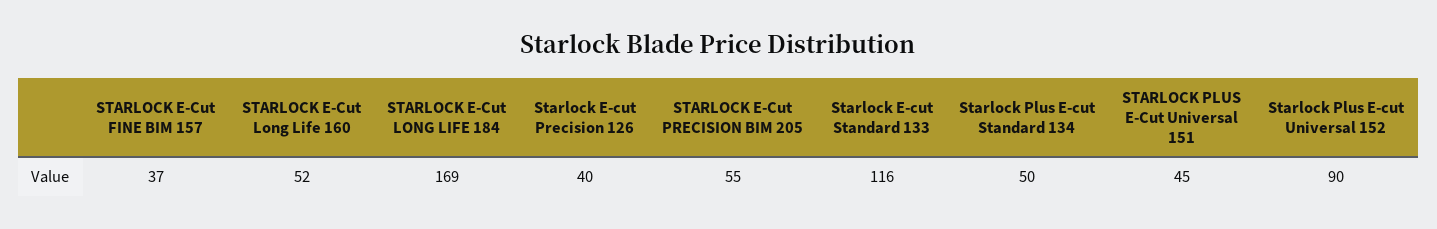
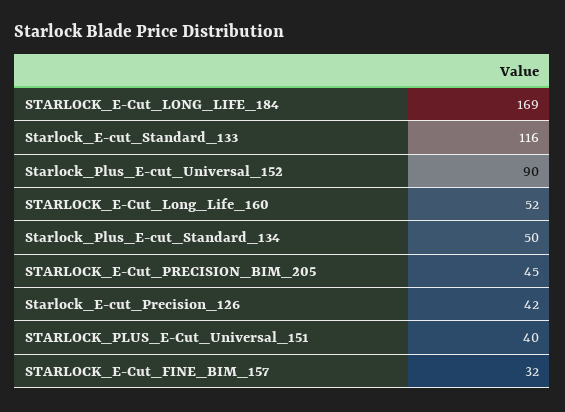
  {
-   "STARLOCK E-Cut FINE BIM 157": 37,
+   "STARLOCK E-Cut FINE BIM 157": 32,
    "STARLOCK E-Cut Long Life 160": 52,
    "STARLOCK E-Cut LONG LIFE 184": 169,
-   "Starlock E-cut Precision 126": 40,
+   "Starlock E-cut Precision 126": 42,
-   "STARLOCK E-Cut PRECISION BIM 205": 55,
+   "STARLOCK E-Cut PRECISION BIM 205": 45,
    "Starlock E-cut Standard 133": 116,
    "Starlock Plus E-cut Standard 134": 50,
-   "STARLOCK PLUS E-Cut Universal 151": 45,
+   "STARLOCK PLUS E-Cut Universal 151": 40,
    "Starlock Plus E-cut Universal 152": 90
  }

